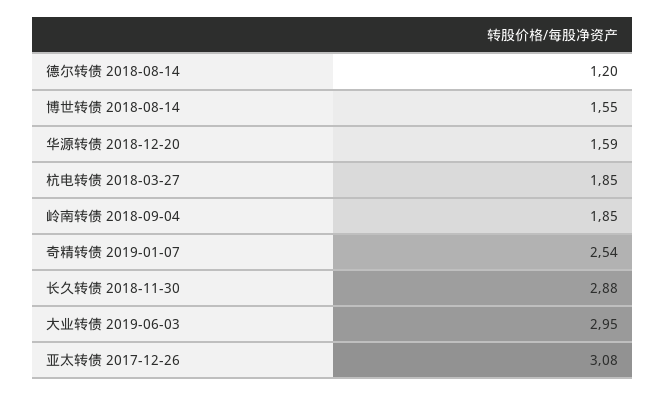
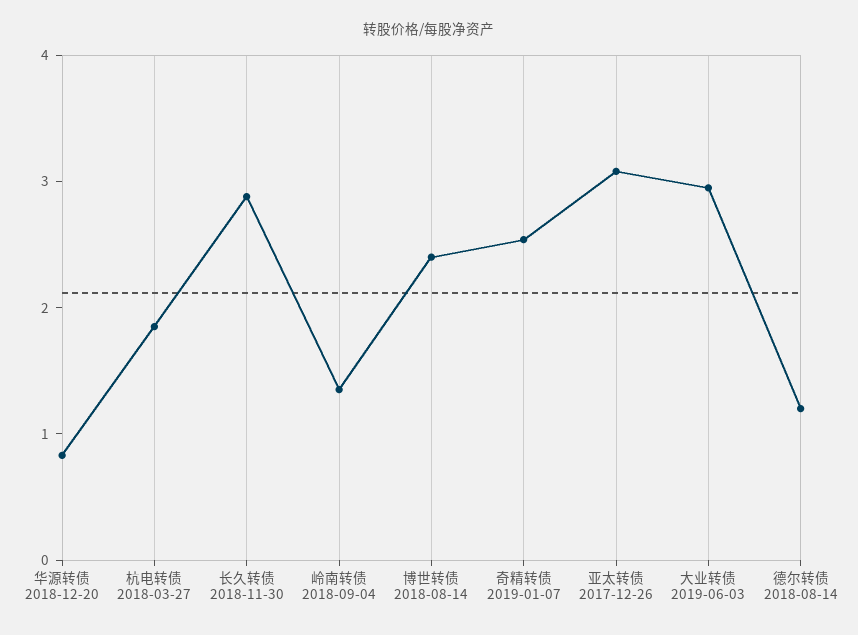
  {
    "德尔转债 2018-08-14": 1.2,
-   "博世转债 2018-08-14": 1.55,
+   "博世转债 2018-08-14": 2.4,
-   "华源转债 2018-12-20": 1.59,
+   "华源转债 2018-12-20": 0.8,
    "杭电转债 2018-03-27": 1.85,
-   "岭南转债 2018-09-04": 1.85,
+   "岭南转债 2018-09-04": 1.4,
    "奇精转债 2019-01-07": 2.54,
    "长久转债 2018-11-30": 2.88,
    "大业转债 2019-06-03": 2.95,
    "亚太转债 2017-12-26": 3.08
  }

